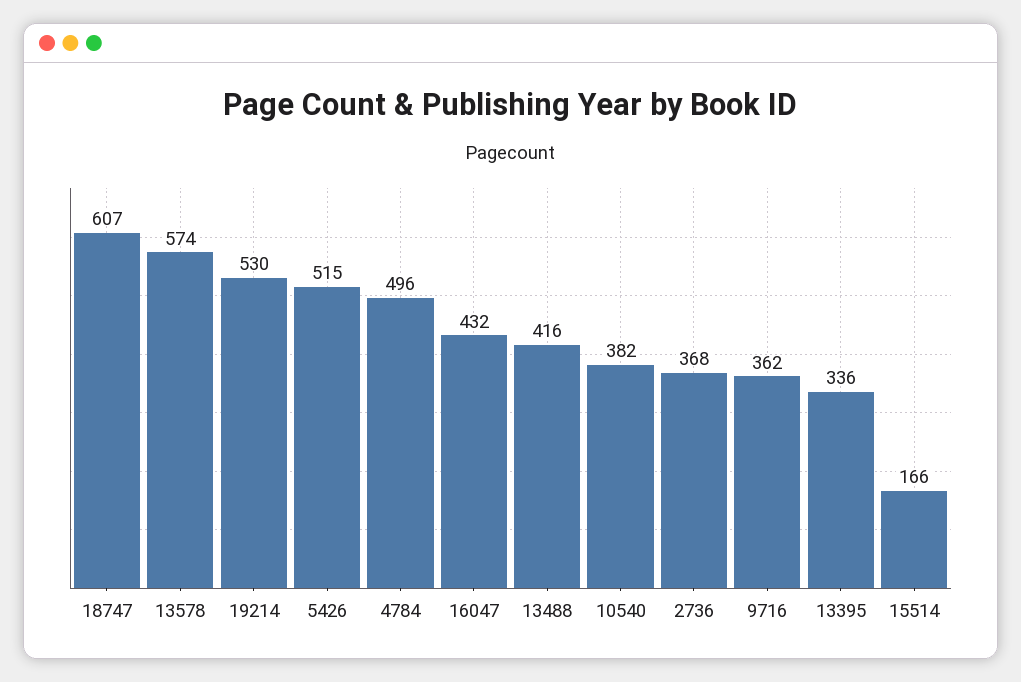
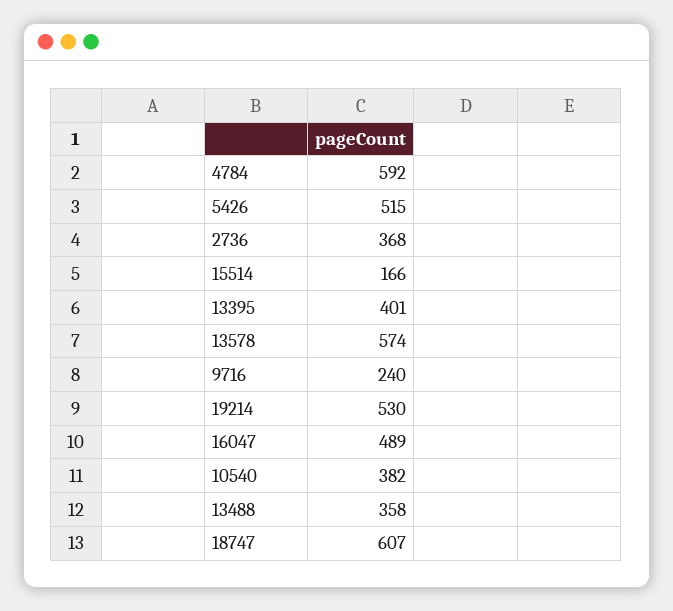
  {
    "18747": 607,
    "13578": 574,
    "19214": 530,
    "5426": 515,
-   "4784": 496,
+   "4784": 592,
-   "16047": 432,
+   "16047": 489,
-   "13488": 416,
+   "13488": 358,
    "10540": 382,
    "2736": 368,
-   "9716": 362,
+   "9716": 240,
-   "13395": 336,
+   "13395": 401,
    "15514": 166
  }

